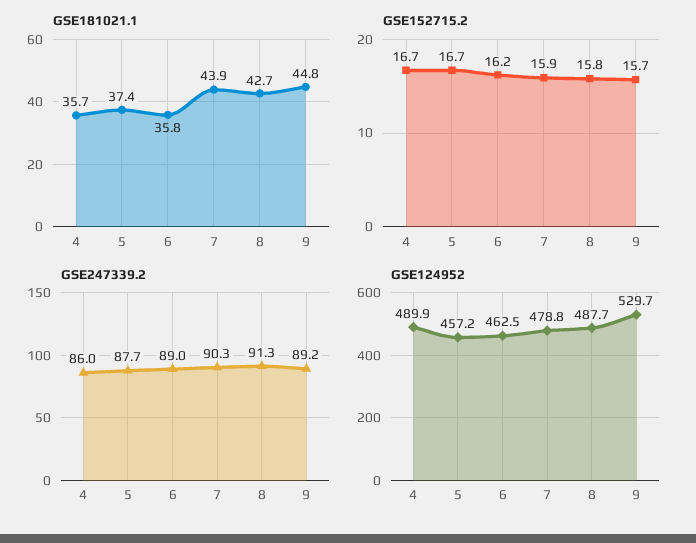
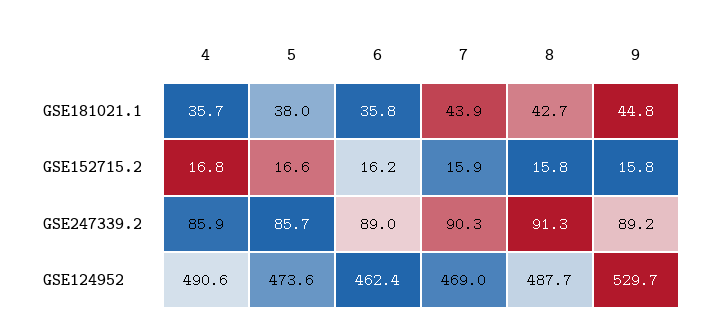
  {
    "GSE181021.1": {
      "4": 35.7,
-     "5": 37.4,
+     "5": 38,
      "6": 35.8,
      "7": 43.9,
      "8": 42.7,
      "9": 44.8
    },
    "GSE152715.2": {
-     "4": 16.7,
+     "4": 16.8,
-     "5": 16.7,
+     "5": 16.6,
      "6": 16.2,
      "7": 15.9,
      "8": 15.8,
-     "9": 15.7
+     "9": 15.8
    },
    "GSE247339.2": {
-     "4": 86,
+     "4": 85.9,
-     "5": 87.7,
+     "5": 85.7,
      "6": 89,
      "7": 90.3,
      "8": 91.3,
      "9": 89.2
    },
    "GSE124952": {
-     "4": 489.9,
+     "4": 490.6,
-     "5": 457.2,
+     "5": 473.6,
-     "6": 462.5,
+     "6": 462.4,
-     "7": 478.8,
+     "7": 469,
      "8": 487.7,
      "9": 529.7
    }
  }

